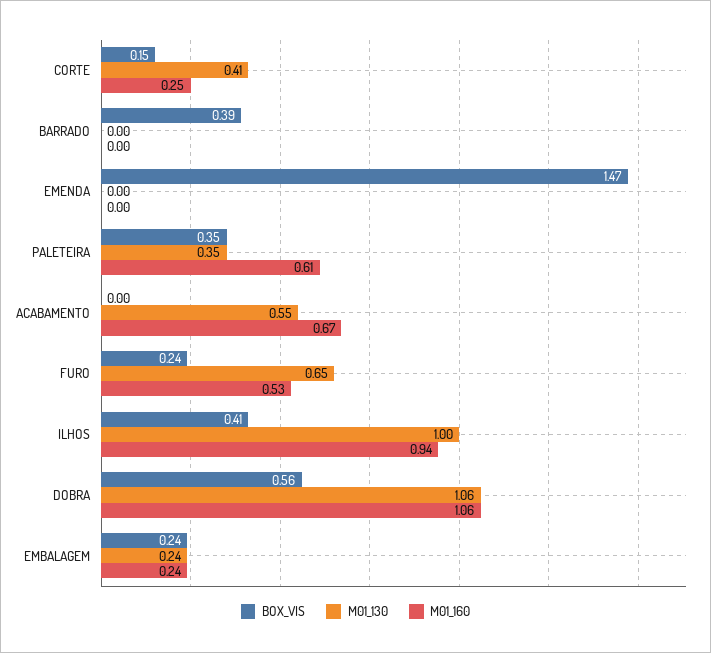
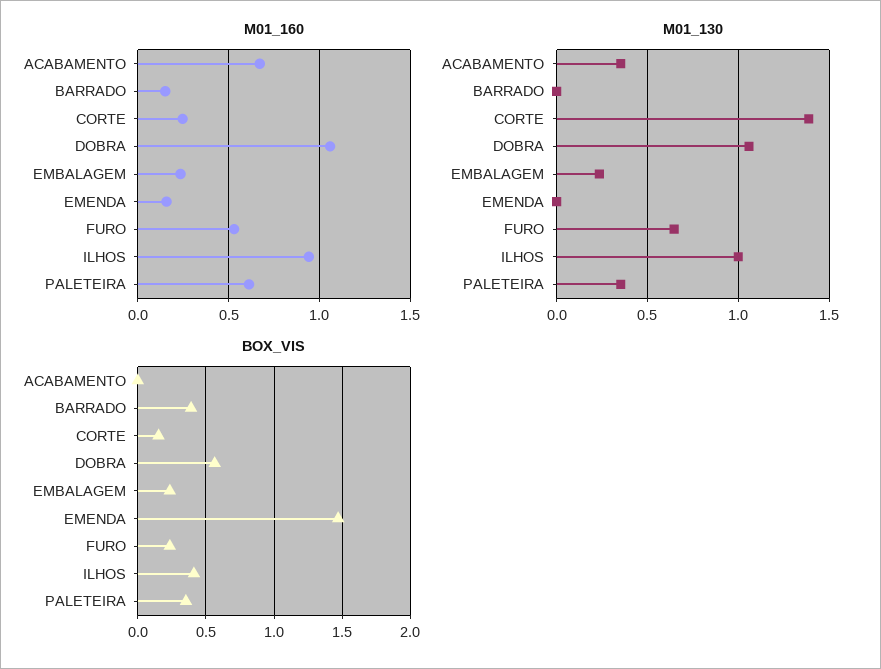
  {
    "BOX_VIS": {
      "CORTE": 0.15,
      "BARRADO": 0.39,
      "EMENDA": 1.47,
      "PALETEIRA": 0.35,
      "ACABAMENTO": 0,
      "FURO": 0.24,
      "ILHOS": 0.41,
      "DOBRA": 0.56,
      "EMBALAGEM": 0.24
    },
    "M01_130": {
-     "CORTE": 0.41,
+     "CORTE": 1.4,
      "BARRADO": 0,
      "EMENDA": 0,
      "PALETEIRA": 0.35,
-     "ACABAMENTO": 0.55,
+     "ACABAMENTO": 0.35,
      "FURO": 0.65,
      "ILHOS": 1,
      "DOBRA": 1.06,
      "EMBALAGEM": 0.24
    },
    "M01_160": {
      "CORTE": 0.25,
-     "BARRADO": 0,
+     "BARRADO": 0.15,
-     "EMENDA": 0,
+     "EMENDA": 0.15,
      "PALETEIRA": 0.61,
      "ACABAMENTO": 0.67,
      "FURO": 0.53,
      "ILHOS": 0.94,
      "DOBRA": 1.06,
      "EMBALAGEM": 0.24
    }
  }

